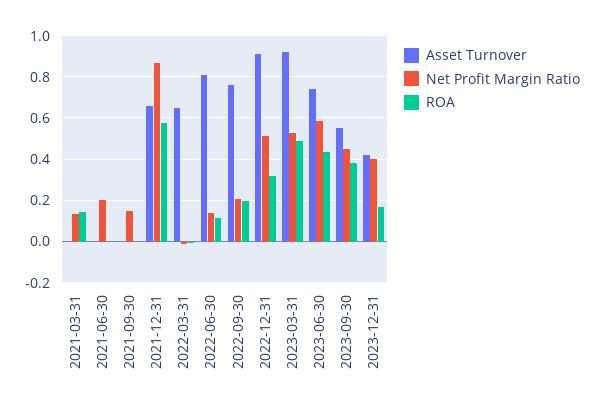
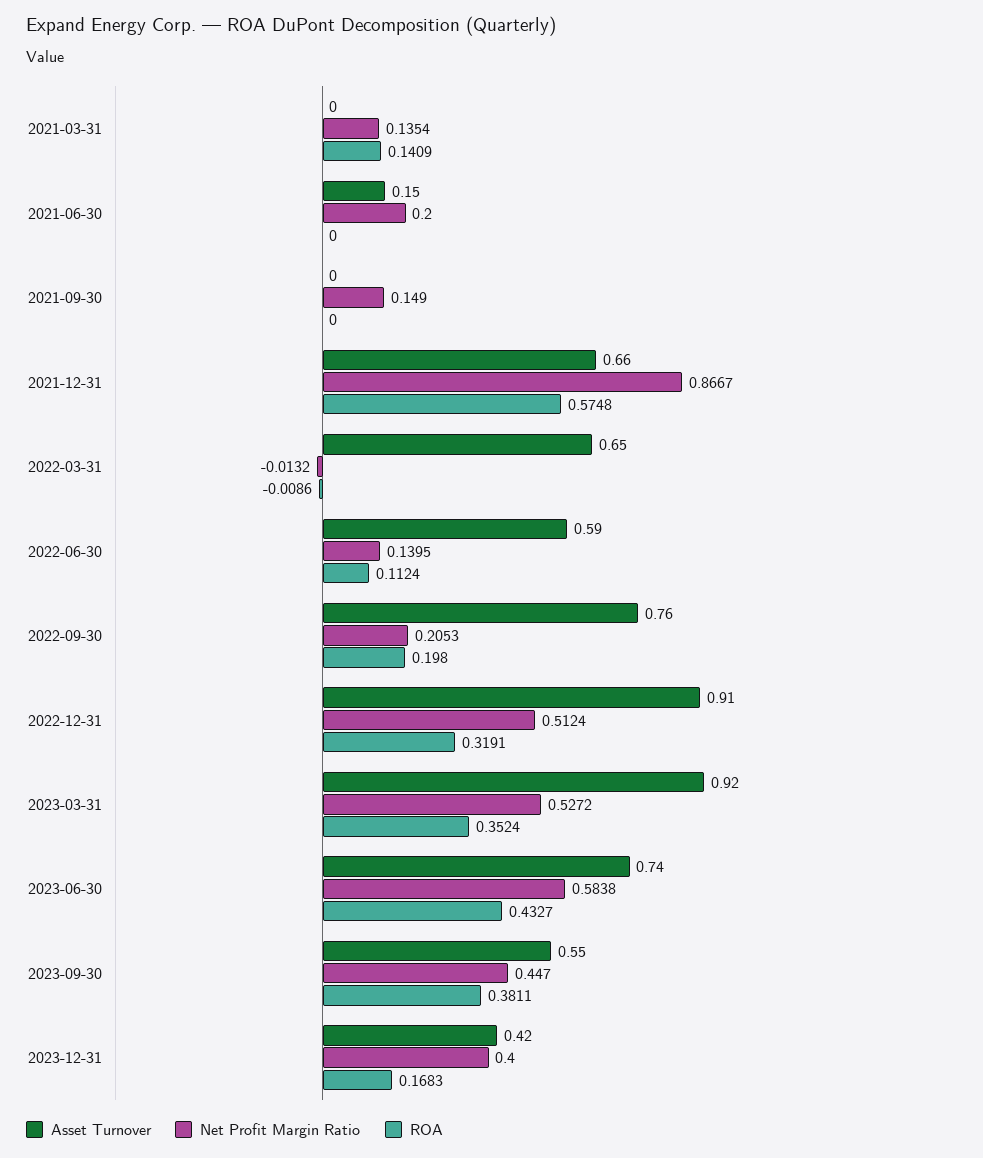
  {
    "Asset Turnover": {
      "2021-03-31": 0,
-     "2021-06-30": 0,
+     "2021-06-30": 0.15,
      "2021-09-30": 0,
      "2021-12-31": 0.66,
      "2022-03-31": 0.65,
-     "2022-06-30": 0.8,
+     "2022-06-30": 0.59,
      "2022-09-30": 0.76,
      "2022-12-31": 0.91,
      "2023-03-31": 0.92,
      "2023-06-30": 0.74,
      "2023-09-30": 0.55,
      "2023-12-31": 0.42
    },
    "Net Profit Margin Ratio": {
      "2021-03-31": 0.1354,
      "2021-06-30": 0.2,
      "2021-09-30": 0.149,
      "2021-12-31": 0.8667,
      "2022-03-31": -0.0132,
      "2022-06-30": 0.1395,
      "2022-09-30": 0.2053,
      "2022-12-31": 0.5124,
      "2023-03-31": 0.5272,
      "2023-06-30": 0.5838,
      "2023-09-30": 0.447,
      "2023-12-31": 0.4
    },
    "ROA": {
      "2021-03-31": 0.1409,
      "2021-06-30": 0,
      "2021-09-30": 0,
      "2021-12-31": 0.5748,
      "2022-03-31": -0.0086,
      "2022-06-30": 0.1124,
      "2022-09-30": 0.198,
      "2022-12-31": 0.3191,
-     "2023-03-31": 0.5,
+     "2023-03-31": 0.3524,
      "2023-06-30": 0.4327,
      "2023-09-30": 0.3811,
      "2023-12-31": 0.1683
    }
  }

